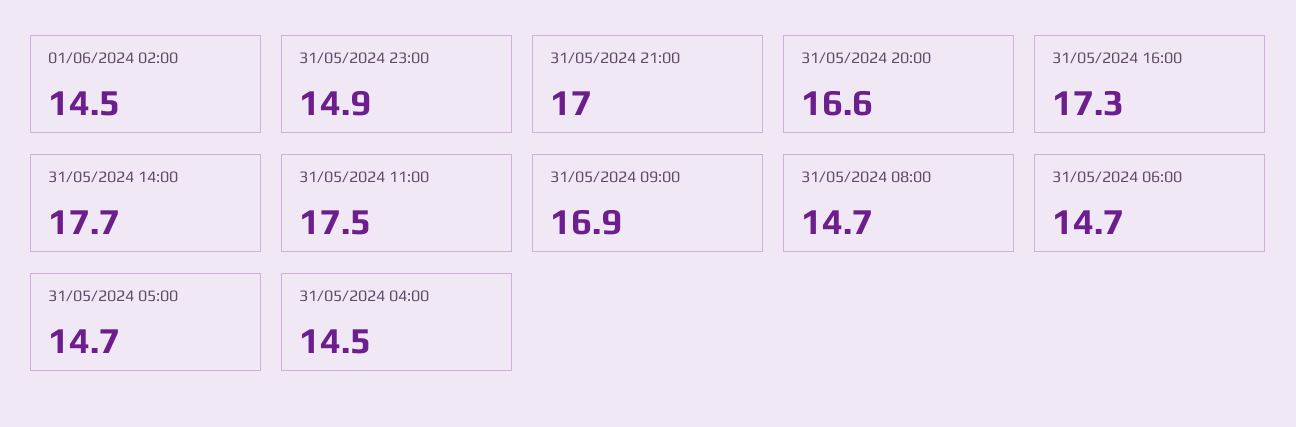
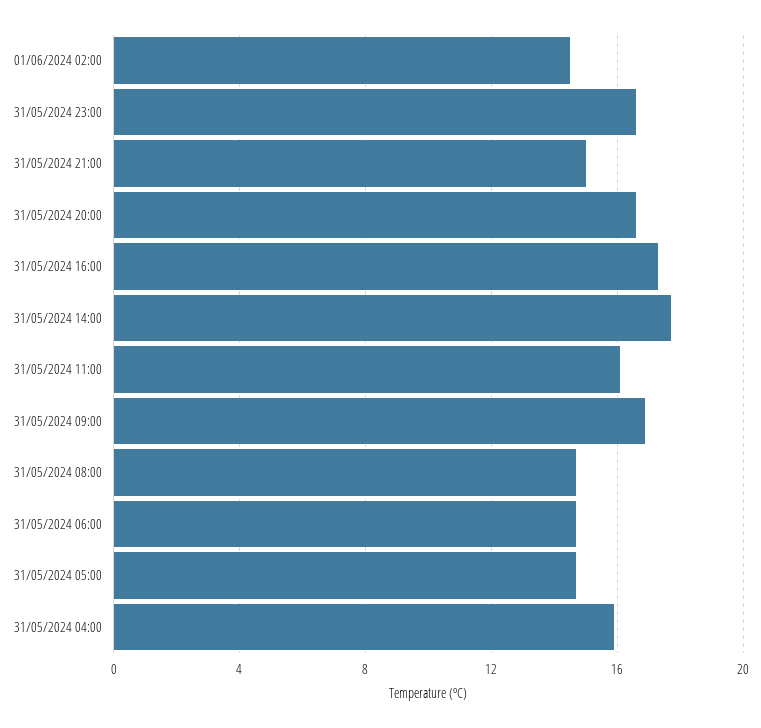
  {
    "01/06/2024 02:00": 14.5,
-   "31/05/2024 23:00": 14.9,
+   "31/05/2024 23:00": 16.5,
-   "31/05/2024 21:00": 17,
+   "31/05/2024 21:00": 15,
    "31/05/2024 20:00": 16.6,
    "31/05/2024 16:00": 17.3,
    "31/05/2024 14:00": 17.7,
-   "31/05/2024 11:00": 17.5,
+   "31/05/2024 11:00": 16,
    "31/05/2024 09:00": 16.9,
    "31/05/2024 08:00": 14.7,
    "31/05/2024 06:00": 14.7,
    "31/05/2024 05:00": 14.7,
-   "31/05/2024 04:00": 14.5
+   "31/05/2024 04:00": 16
  }

